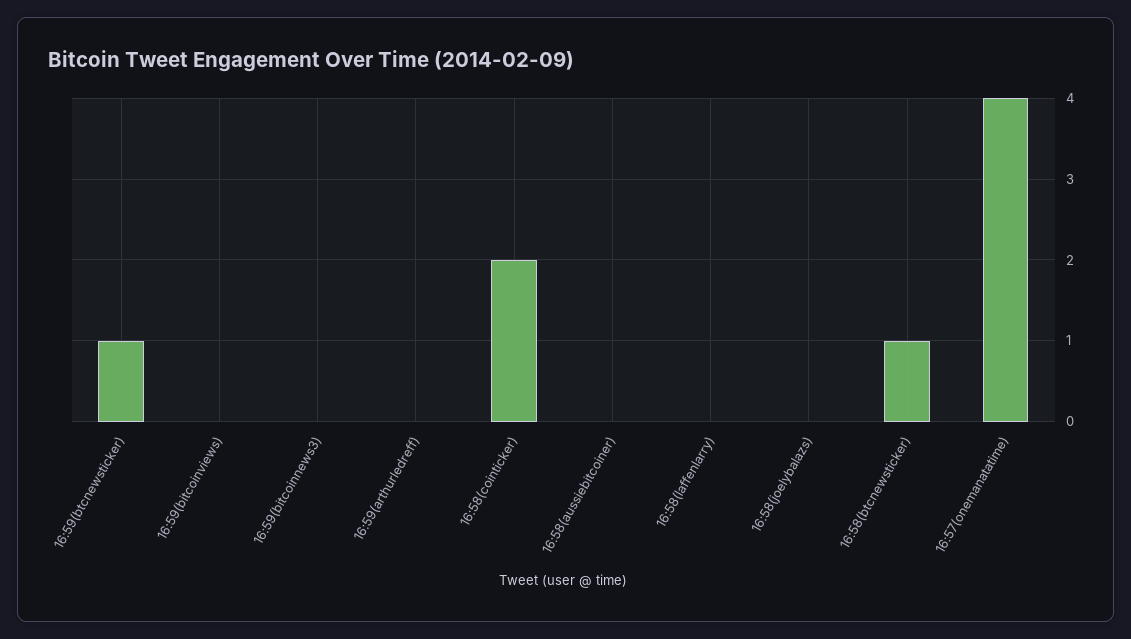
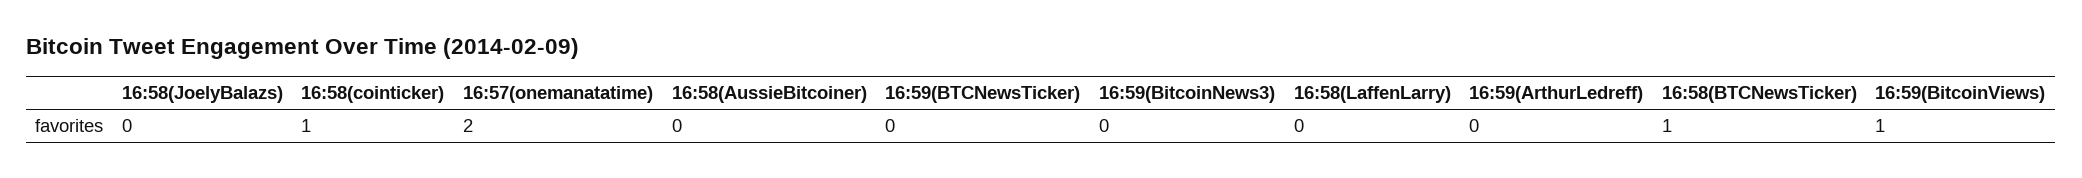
  {
-   "16:59(btcnewsticker)": 1,
+   "16:59(btcnewsticker)": 0,
-   "16:59(bitcoinviews)": 0,
+   "16:59(bitcoinviews)": 1,
    "16:59(bitcoinnews3)": 0,
    "16:59(arthurledreff)": 0,
-   "16:58(cointicker)": 2,
+   "16:58(cointicker)": 1,
    "16:58(aussiebitcoiner)": 0,
    "16:58(laffenlarry)": 0,
    "16:58(joelybalazs)": 0,
    "16:58(btcnewsticker)": 1,
-   "16:57(onemanatatime)": 4
+   "16:57(onemanatatime)": 2
  }

